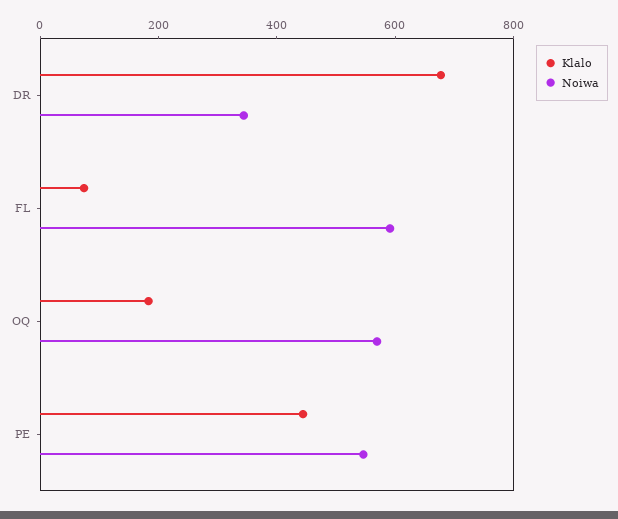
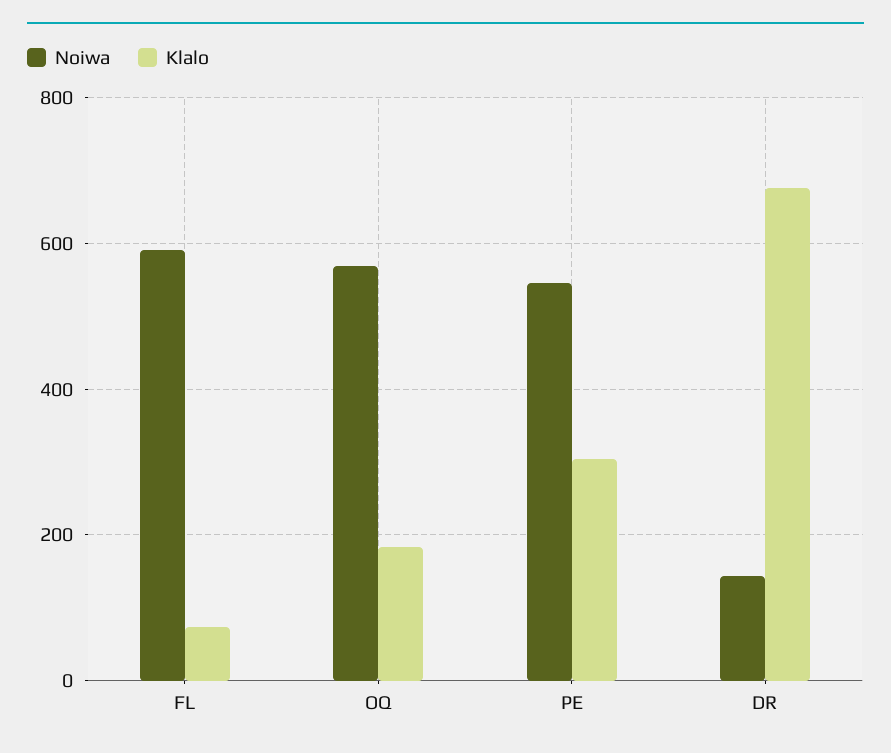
  {
    "Klalo": {
      "DR": 680,
      "FL": 80,
      "OQ": 180,
-     "PE": 450
+     "PE": 300
    },
    "Noiwa": {
-     "DR": 350,
+     "DR": 140,
      "FL": 600,
      "OQ": 560,
      "PE": 540
    }
  }

